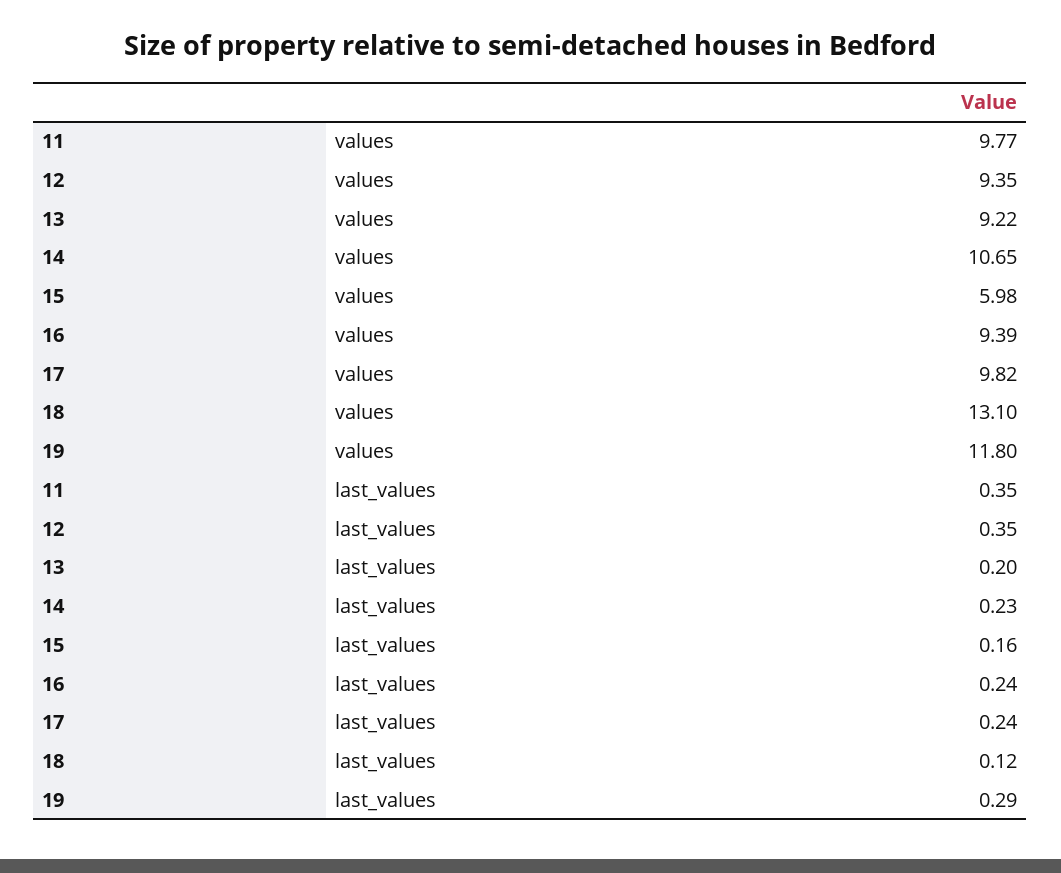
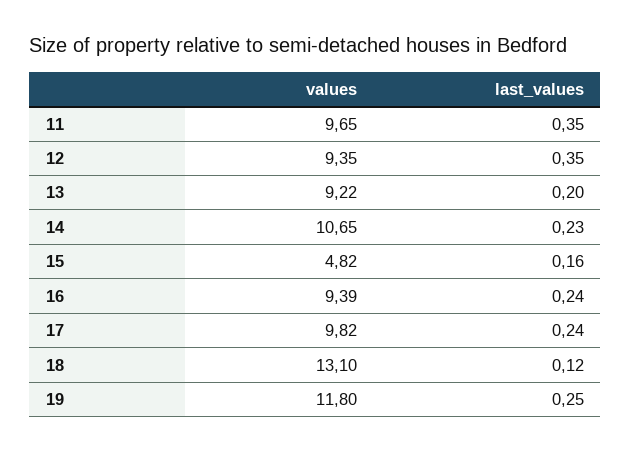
  {
    "11": {
-     "values": 9.77,
+     "values": 9.65,
      "last_values": 0.35
    },
    "12": {
      "values": 9.35,
      "last_values": 0.35
    },
    "13": {
      "values": 9.22,
      "last_values": 0.2
    },
    "14": {
      "values": 10.65,
      "last_values": 0.23
    },
    "15": {
-     "values": 5.98,
+     "values": 4.82,
      "last_values": 0.16
    },
    "16": {
      "values": 9.39,
      "last_values": 0.24
    },
    "17": {
      "values": 9.82,
      "last_values": 0.24
    },
    "18": {
      "values": 13.1,
      "last_values": 0.12
    },
    "19": {
      "values": 11.8,
-     "last_values": 0.29
+     "last_values": 0.25
    }
  }

